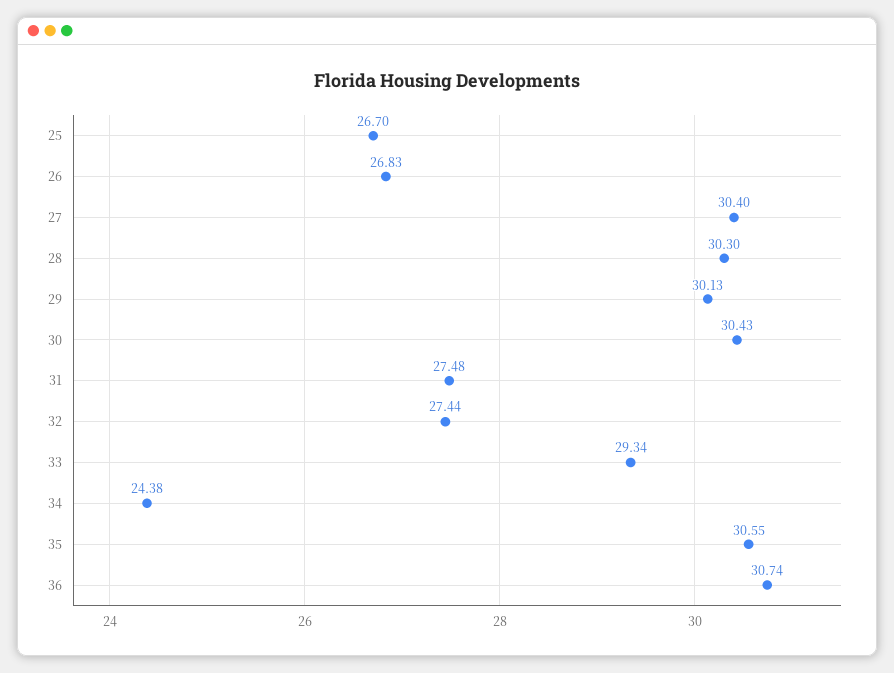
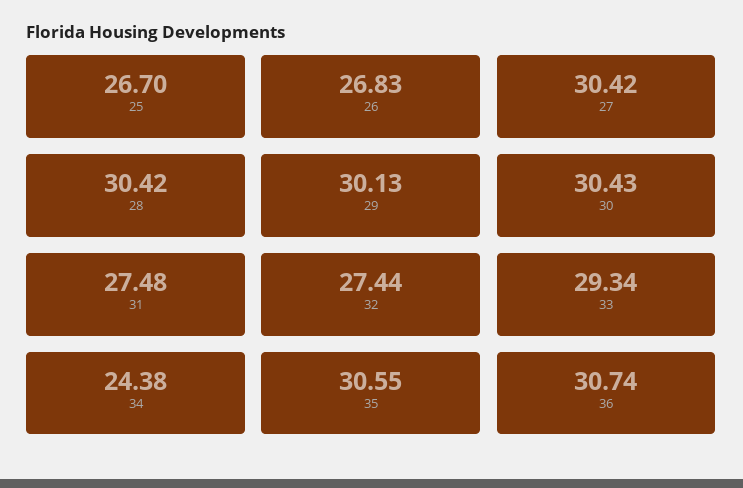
  {
    "25": 26.7,
    "26": 26.83,
-   "27": 30.4,
+   "27": 30.42,
-   "28": 30.3,
+   "28": 30.42,
    "29": 30.13,
    "30": 30.43,
    "31": 27.48,
    "32": 27.44,
    "33": 29.34,
    "34": 24.38,
    "35": 30.55,
    "36": 30.74
  }

